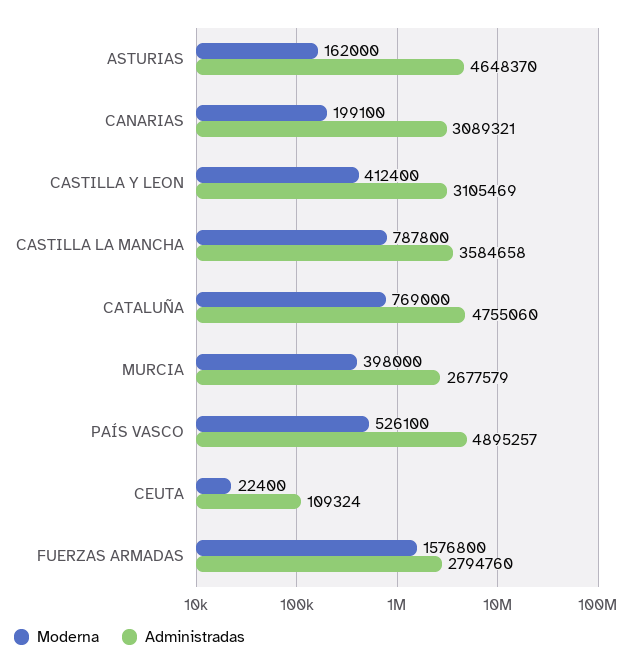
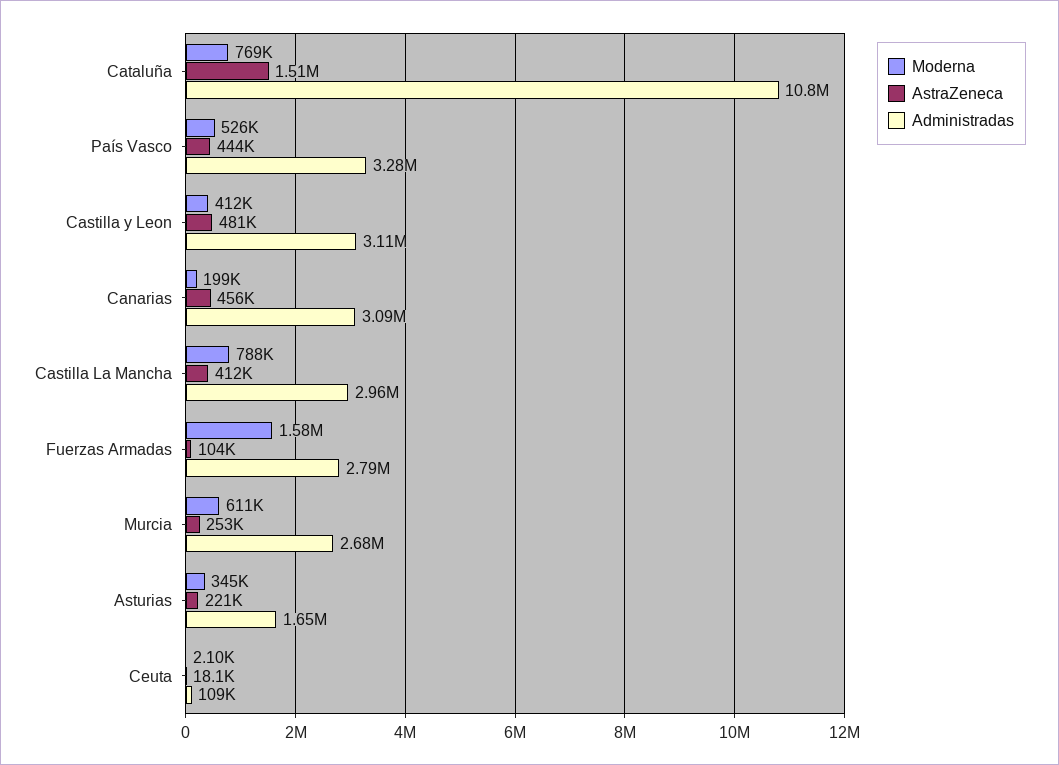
  {
    "Moderna": {
-     "ASTURIAS": 162000,
+     "ASTURIAS": 345000,
      "CANARIAS": 199100,
      "CASTILLA Y LEON": 412400,
      "CASTILLA LA MANCHA": 787800,
      "CATALUÑA": 769000,
-     "MURCIA": 398000,
+     "MURCIA": 611000,
      "PAÍS VASCO": 526100,
-     "CEUTA": 22400,
+     "CEUTA": 2100,
      "FUERZAS ARMADAS": 1576800
    },
    "Administradas": {
-     "ASTURIAS": 4648370,
+     "ASTURIAS": 1650000,
      "CANARIAS": 3089321,
      "CASTILLA Y LEON": 3105469,
-     "CASTILLA LA MANCHA": 3584658,
+     "CASTILLA LA MANCHA": 2960000,
-     "CATALUÑA": 4755060,
+     "CATALUÑA": 10800000,
      "MURCIA": 2677579,
-     "PAÍS VASCO": 4895257,
+     "PAÍS VASCO": 3280000,
      "CEUTA": 109324,
      "FUERZAS ARMADAS": 2794760
-   }
+   },
+   "AstraZeneca": {
+     "CATALUÑA": 1510000,
+     "PAÍS VASCO": 444000,
+     "CASTILLA Y LEON": 481000,
+     "CANARIAS": 456000,
+     "CASTILLA LA MANCHA": 412000,
+     "FUERZAS ARMADAS": 104000,
+     "MURCIA": 253000,
+     "ASTURIAS": 221000,
+     "CEUTA": 18100
+   }
  }

